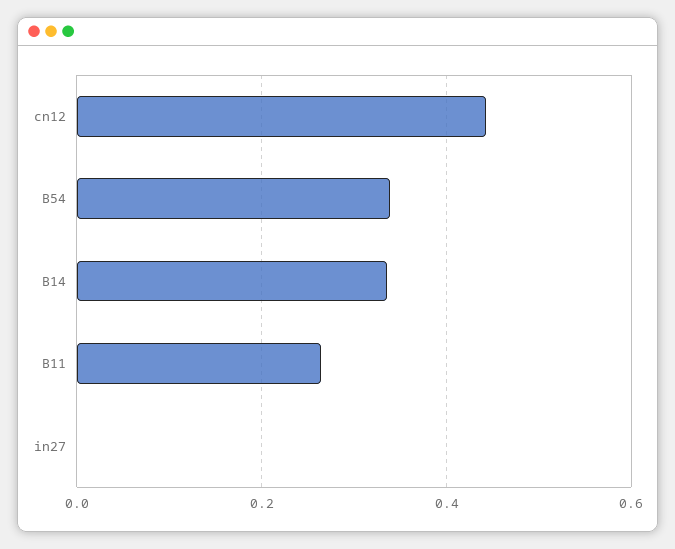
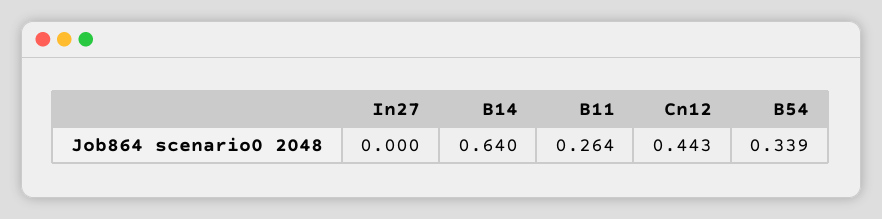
  {
    "cn12": 0.443,
    "B54": 0.339,
-   "B14": 0.34,
+   "B14": 0.64,
    "B11": 0.264,
    "in27": 0
  }

